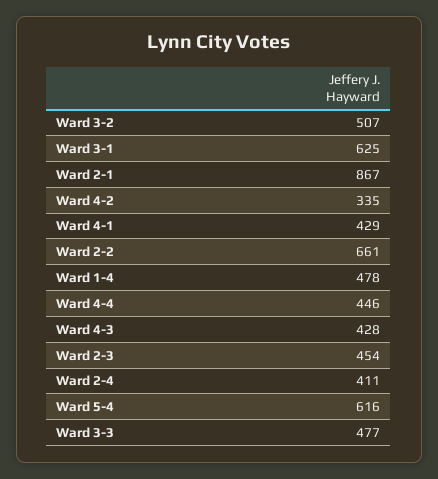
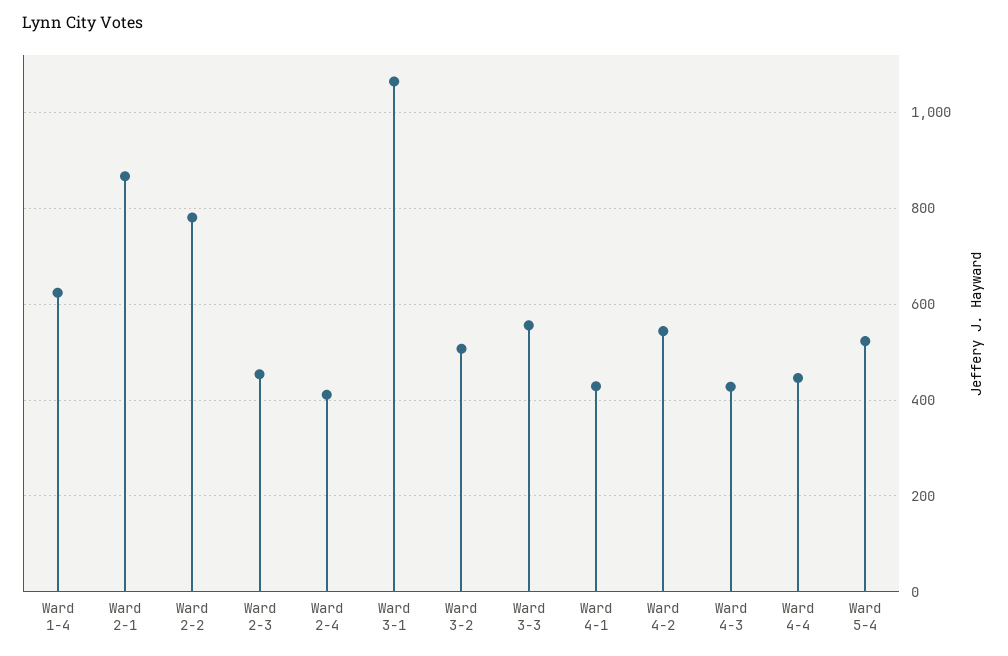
  {
    "Ward 3-2": 507,
-   "Ward 3-1": 625,
+   "Ward 3-1": 1060,
    "Ward 2-1": 867,
-   "Ward 4-2": 335,
+   "Ward 4-2": 540,
    "Ward 4-1": 429,
-   "Ward 2-2": 661,
+   "Ward 2-2": 780,
-   "Ward 1-4": 478,
+   "Ward 1-4": 620,
    "Ward 4-4": 446,
    "Ward 4-3": 428,
    "Ward 2-3": 454,
    "Ward 2-4": 411,
-   "Ward 5-4": 616,
+   "Ward 5-4": 520,
-   "Ward 3-3": 477
+   "Ward 3-3": 560
  }

